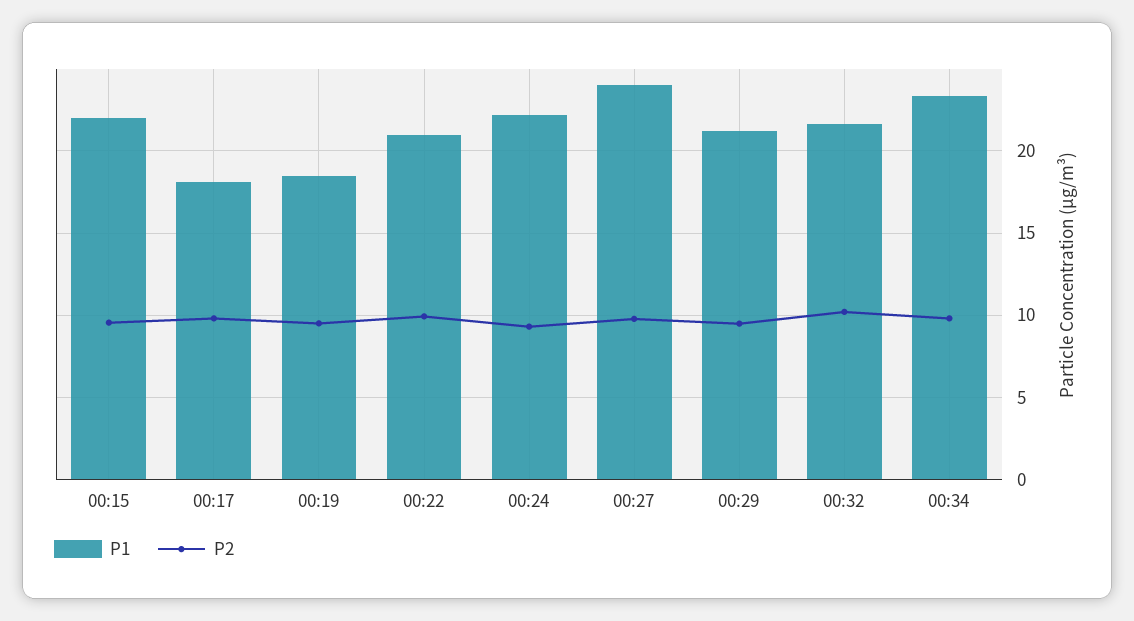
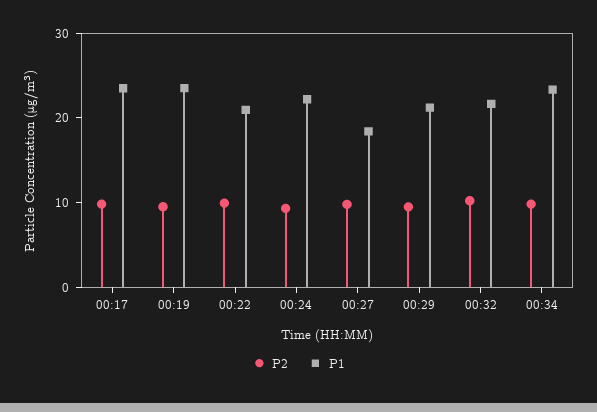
  {
    "P1": {
-     "00:15": 22,
-     "00:17": 18,
+     "00:17": 24,
-     "00:19": 18.5,
+     "00:19": 24,
      "00:22": 21,
      "00:24": 22,
-     "00:27": 24,
+     "00:27": 18,
      "00:29": 21,
      "00:32": 21.5,
      "00:34": 23.5
    },
    "P2": {
-     "00:15": 9.5,
      "00:17": 10,
      "00:19": 9.5,
      "00:22": 10,
      "00:24": 9.5,
      "00:27": 10,
      "00:29": 9.5,
      "00:32": 10,
      "00:34": 10
    }
  }

